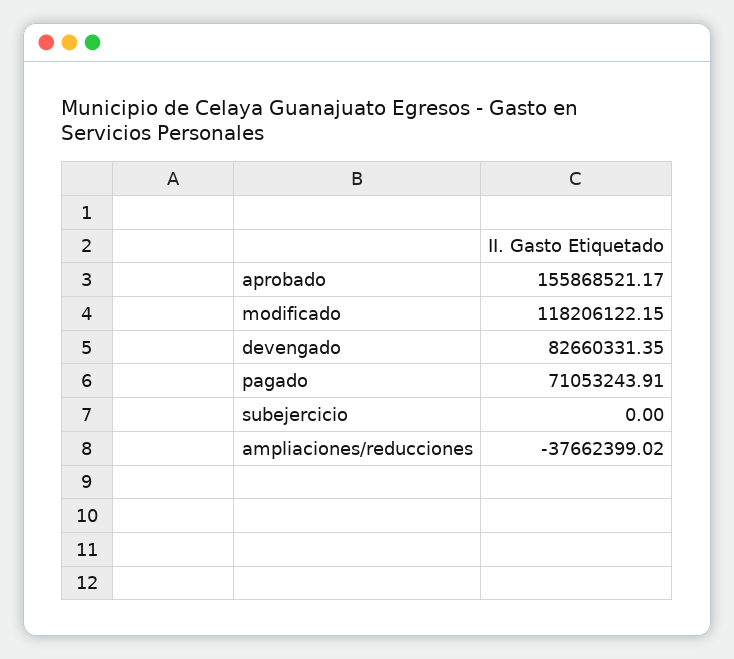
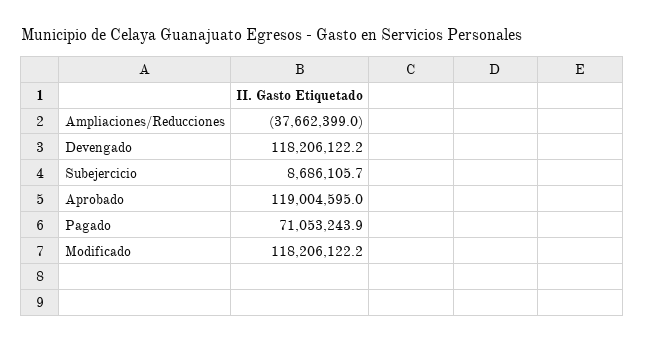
  {
-   "aprobado": 155868521.17,
+   "aprobado": 119004595,
    "modificado": 118206122.15,
-   "devengado": 82660331.35,
+   "devengado": 118206122.2,
    "pagado": 71053243.91,
-   "subejercicio": 0,
+   "subejercicio": 8686105.7,
    "ampliaciones/reducciones": -37662399.02
  }

